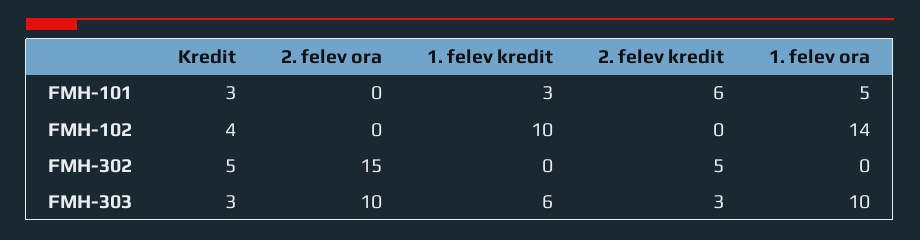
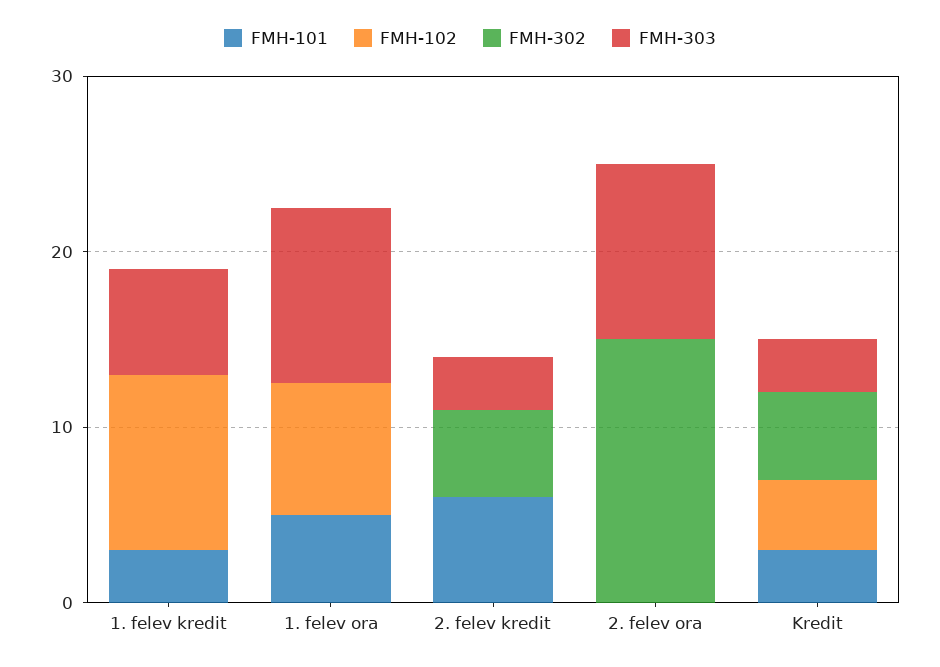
  {
    "FMH-101": {
      "Kredit": 3,
      "2. felev ora": 0,
      "1. felev kredit": 3,
      "2. felev kredit": 6,
      "1. felev ora": 5
    },
    "FMH-102": {
      "Kredit": 4,
      "2. felev ora": 0,
      "1. felev kredit": 10,
      "2. felev kredit": 0,
-     "1. felev ora": 14
+     "1. felev ora": 8
    },
    "FMH-302": {
      "Kredit": 5,
      "2. felev ora": 15,
      "1. felev kredit": 0,
      "2. felev kredit": 5,
      "1. felev ora": 0
    },
    "FMH-303": {
      "Kredit": 3,
      "2. felev ora": 10,
      "1. felev kredit": 6,
      "2. felev kredit": 3,
      "1. felev ora": 10
    }
  }

